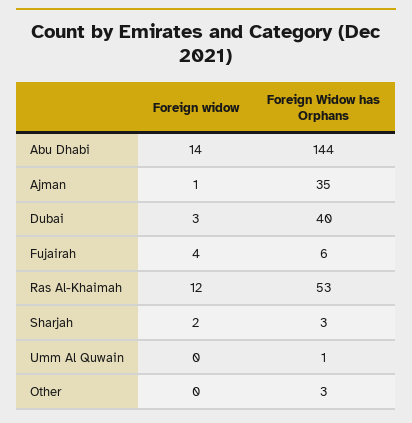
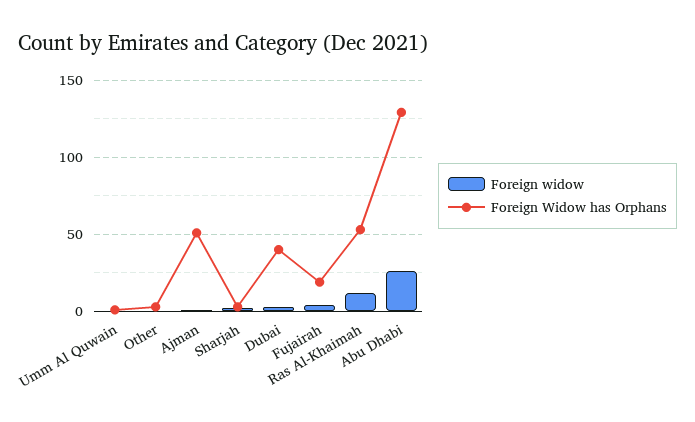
  {
    "Foreign widow": {
-     "Abu Dhabi": 14,
+     "Abu Dhabi": 25,
      "Ajman": 1,
      "Dubai": 3,
      "Fujairah": 4,
      "Ras Al-Khaimah": 12,
      "Sharjah": 2,
      "Umm Al Quwain": 0,
      "Other": 0
    },
    "Foreign Widow has Orphans": {
-     "Abu Dhabi": 144,
+     "Abu Dhabi": 130,
-     "Ajman": 35,
+     "Ajman": 50,
      "Dubai": 40,
-     "Fujairah": 6,
+     "Fujairah": 20,
      "Ras Al-Khaimah": 53,
      "Sharjah": 3,
      "Umm Al Quwain": 1,
      "Other": 3
    }
  }

